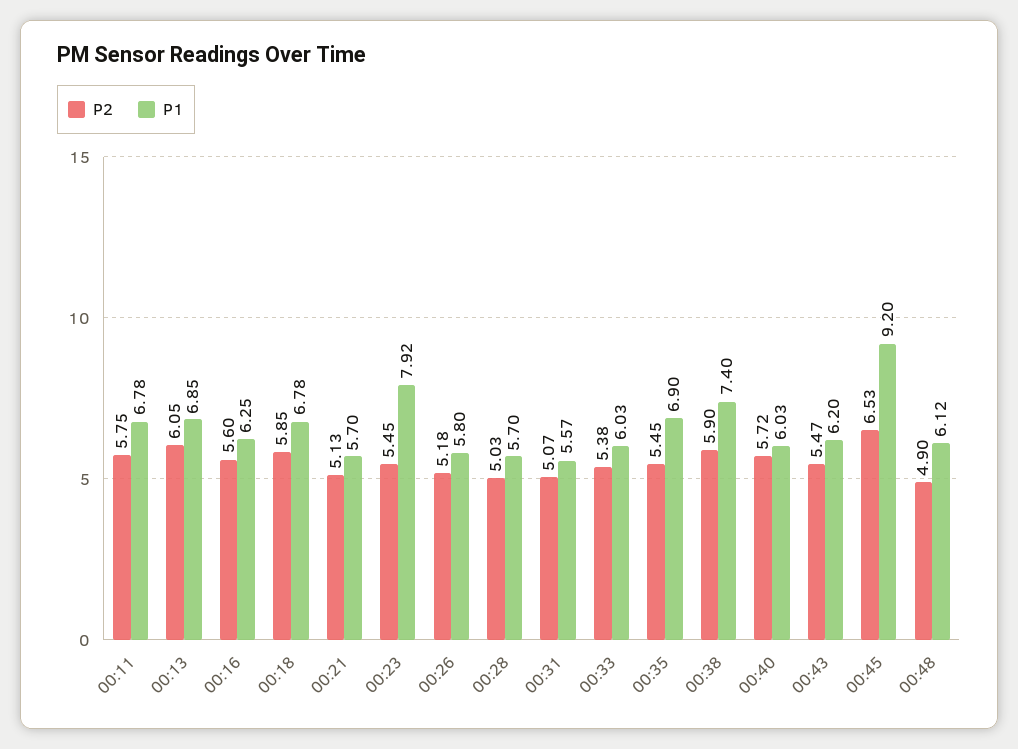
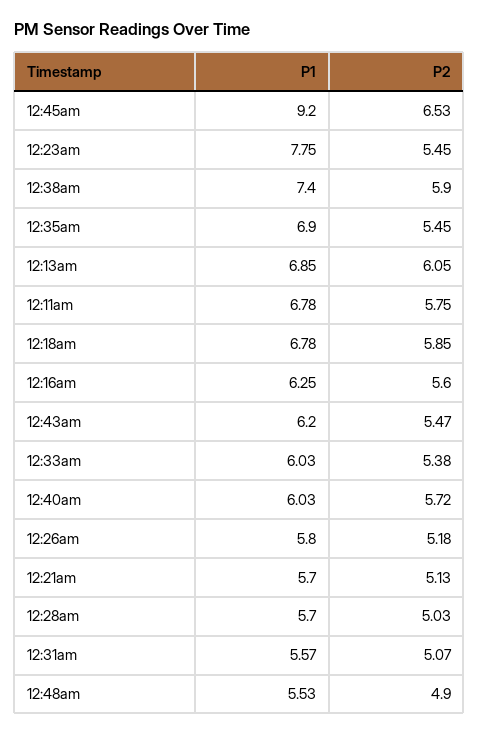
  {
    "P2": {
      "00:11": 5.75,
      "00:13": 6.05,
      "00:16": 5.6,
      "00:18": 5.85,
      "00:21": 5.13,
      "00:23": 5.45,
      "00:26": 5.18,
      "00:28": 5.03,
      "00:31": 5.07,
      "00:33": 5.38,
      "00:35": 5.45,
      "00:38": 5.9,
      "00:40": 5.72,
      "00:43": 5.47,
      "00:45": 6.53,
      "00:48": 4.9
    },
    "P1": {
      "00:11": 6.78,
      "00:13": 6.85,
      "00:16": 6.25,
      "00:18": 6.78,
      "00:21": 5.7,
-     "00:23": 7.92,
+     "00:23": 7.75,
      "00:26": 5.8,
      "00:28": 5.7,
      "00:31": 5.57,
      "00:33": 6.03,
      "00:35": 6.9,
      "00:38": 7.4,
      "00:40": 6.03,
      "00:43": 6.2,
      "00:45": 9.2,
-     "00:48": 6.12
+     "00:48": 5.53
    }
  }

